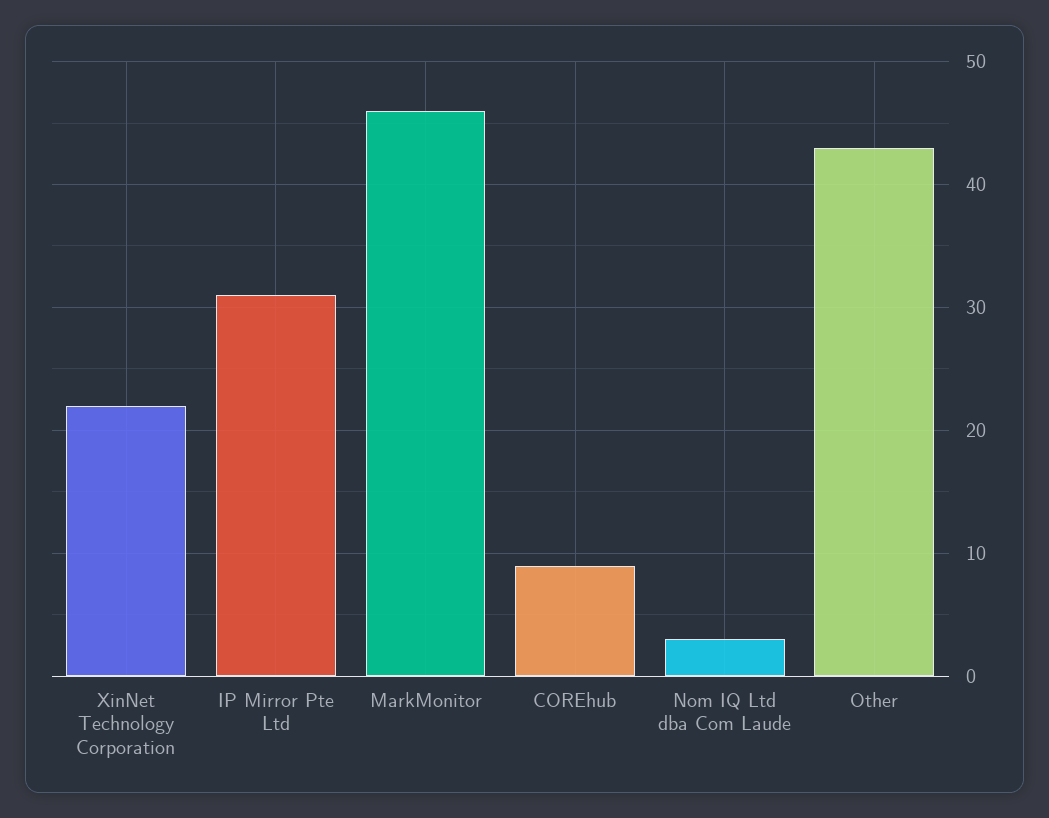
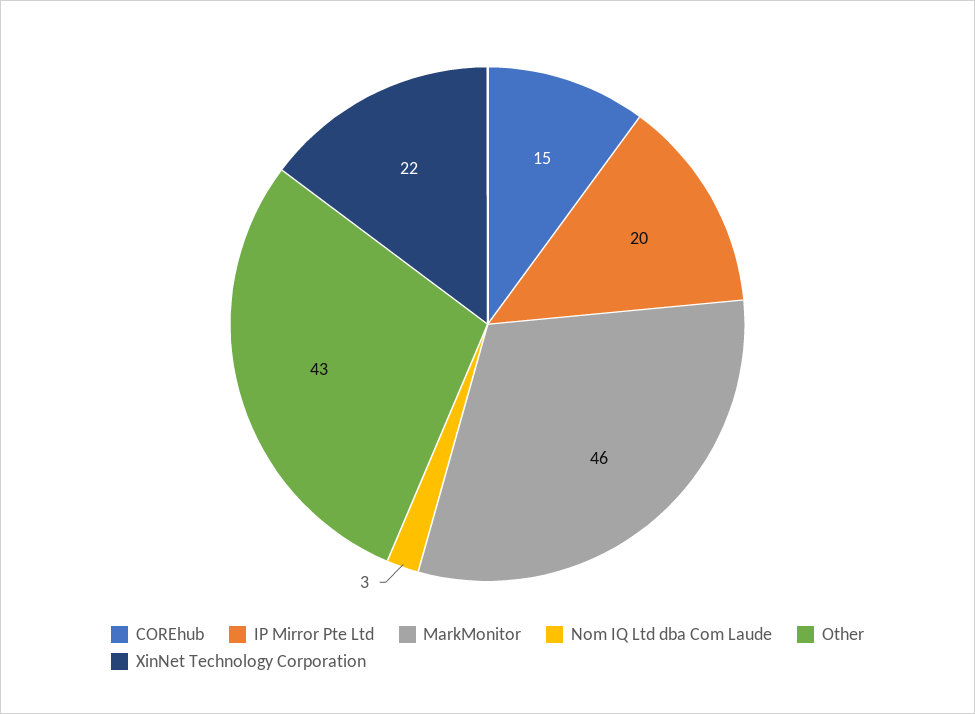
  {
    "XinNet Technology Corporation": 22,
-   "IP Mirror Pte Ltd": 31,
+   "IP Mirror Pte Ltd": 20,
    "MarkMonitor": 46,
-   "COREhub": 9,
+   "COREhub": 15,
    "Nom IQ Ltd dba Com Laude": 3,
    "Other": 43
  }

